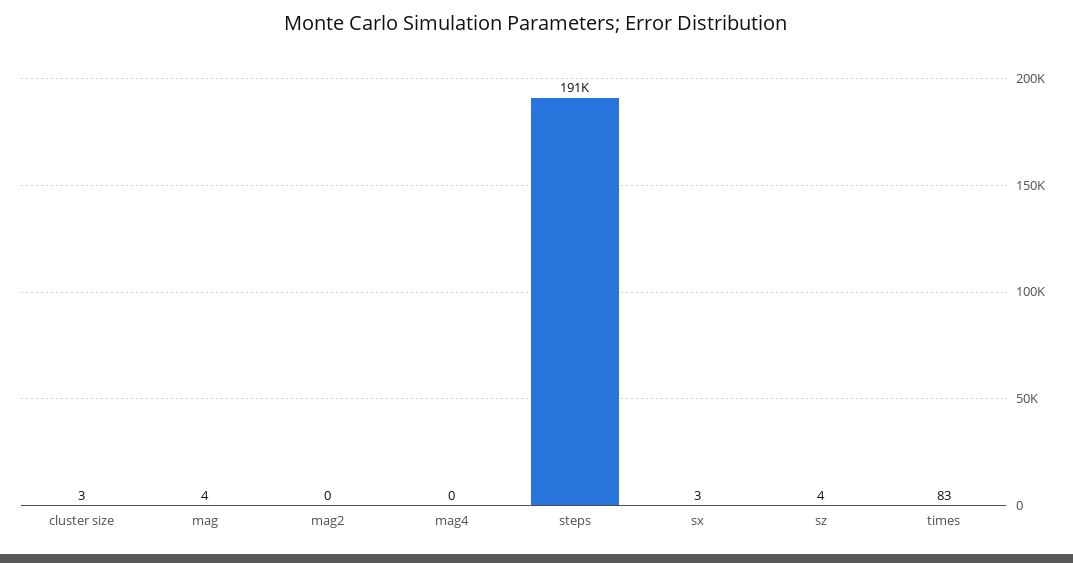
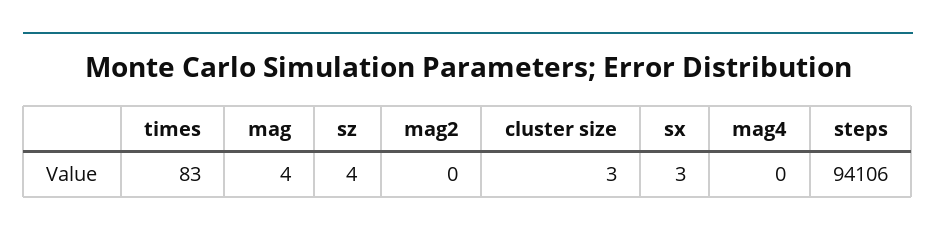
  {
    "cluster size": 3,
    "mag": 4,
    "mag2": 0,
    "mag4": 0,
-   "steps": 191000,
+   "steps": 94106,
    "sx": 3,
    "sz": 4,
    "times": 83
  }

